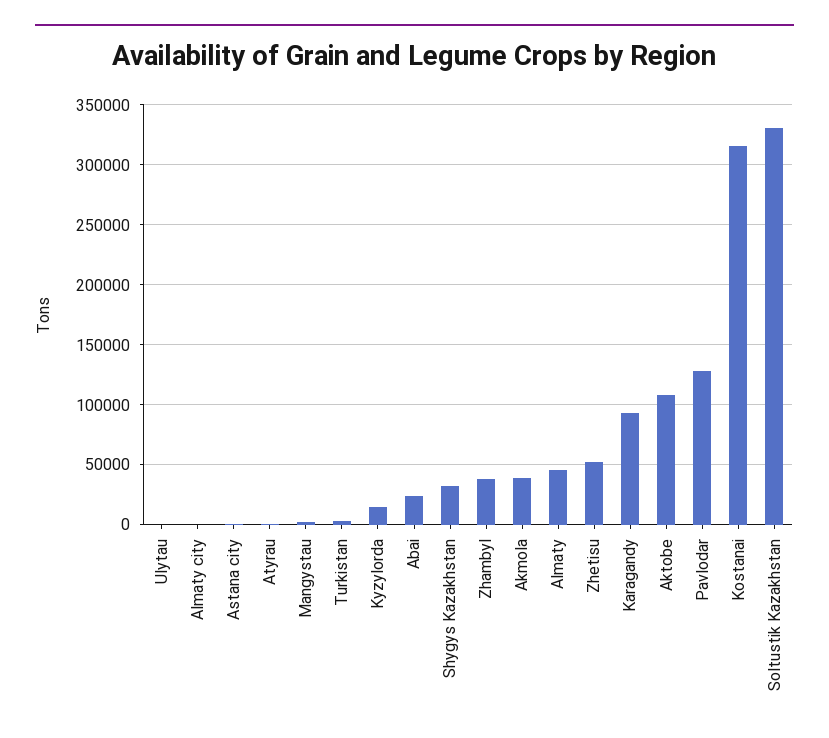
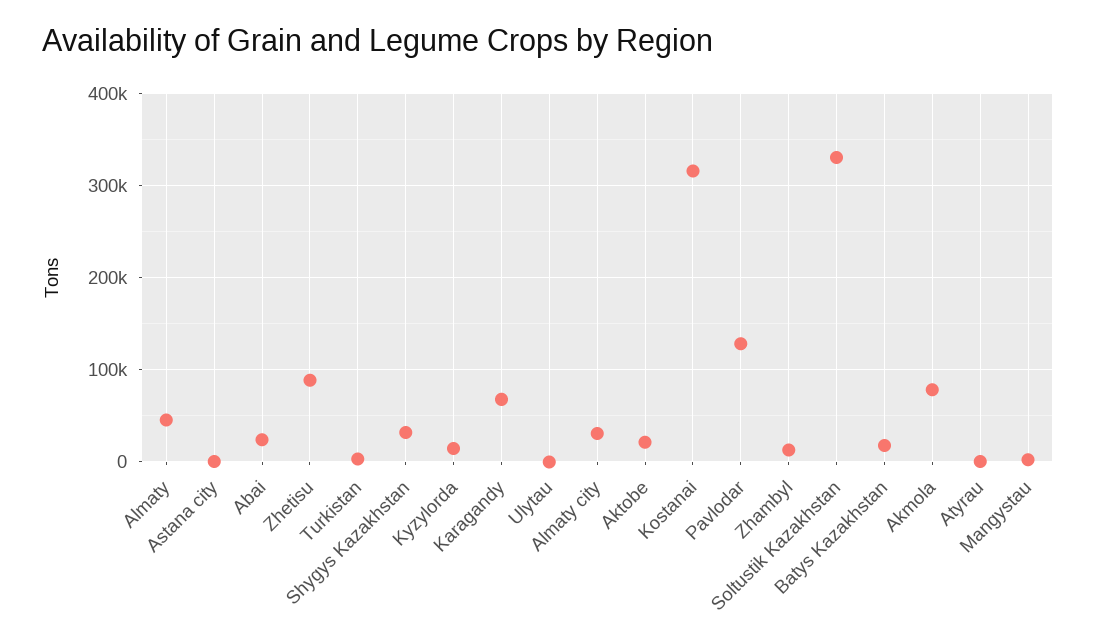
  {
    "Ulytau": 0,
-   "Almaty city": 0,
+   "Almaty city": 30000,
    "Astana city": 0,
    "Atyrau": 0,
    "Mangystau": 0,
    "Turkistan": 0,
    "Kyzylorda": 10000,
    "Abai": 20000,
    "Shygys Kazakhstan": 30000,
-   "Zhambyl": 40000,
+   "Zhambyl": 10000,
-   "Akmola": 40000,
+   "Akmola": 80000,
    "Almaty": 50000,
-   "Zhetisu": 50000,
+   "Zhetisu": 90000,
-   "Karagandy": 90000,
+   "Karagandy": 70000,
-   "Aktobe": 110000,
+   "Aktobe": 20000,
    "Pavlodar": 130000,
    "Kostanai": 320000,
-   "Soltustik Kazakhstan": 330000
+   "Soltustik Kazakhstan": 330000,
+   "Batys Kazakhstan": 20000
  }

